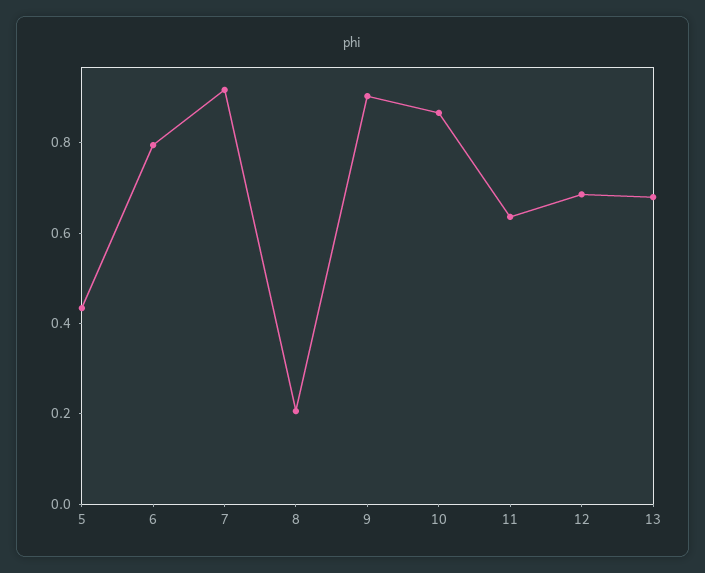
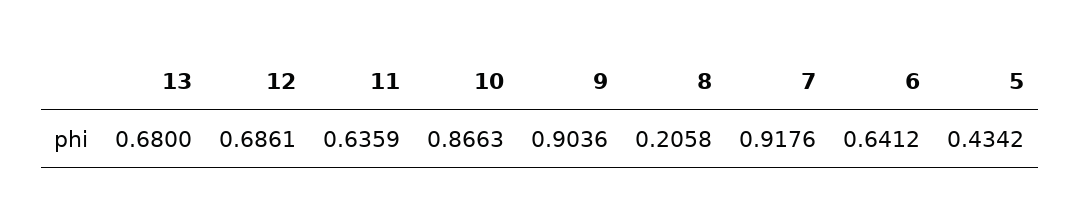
  {
    "5": 0.4342,
-   "6": 0.8,
+   "6": 0.6412,
    "7": 0.9176,
    "8": 0.2058,
    "9": 0.9036,
    "10": 0.8663,
    "11": 0.6359,
    "12": 0.6861,
    "13": 0.68
  }

